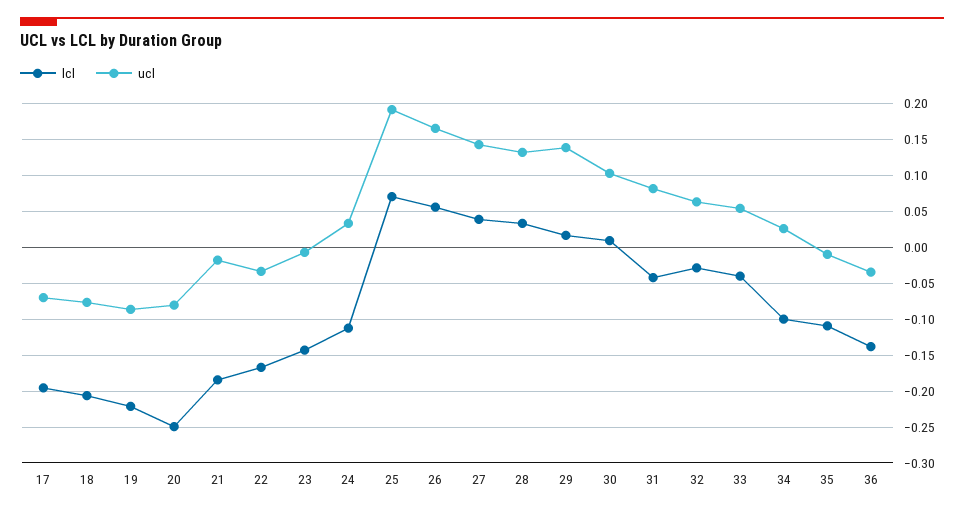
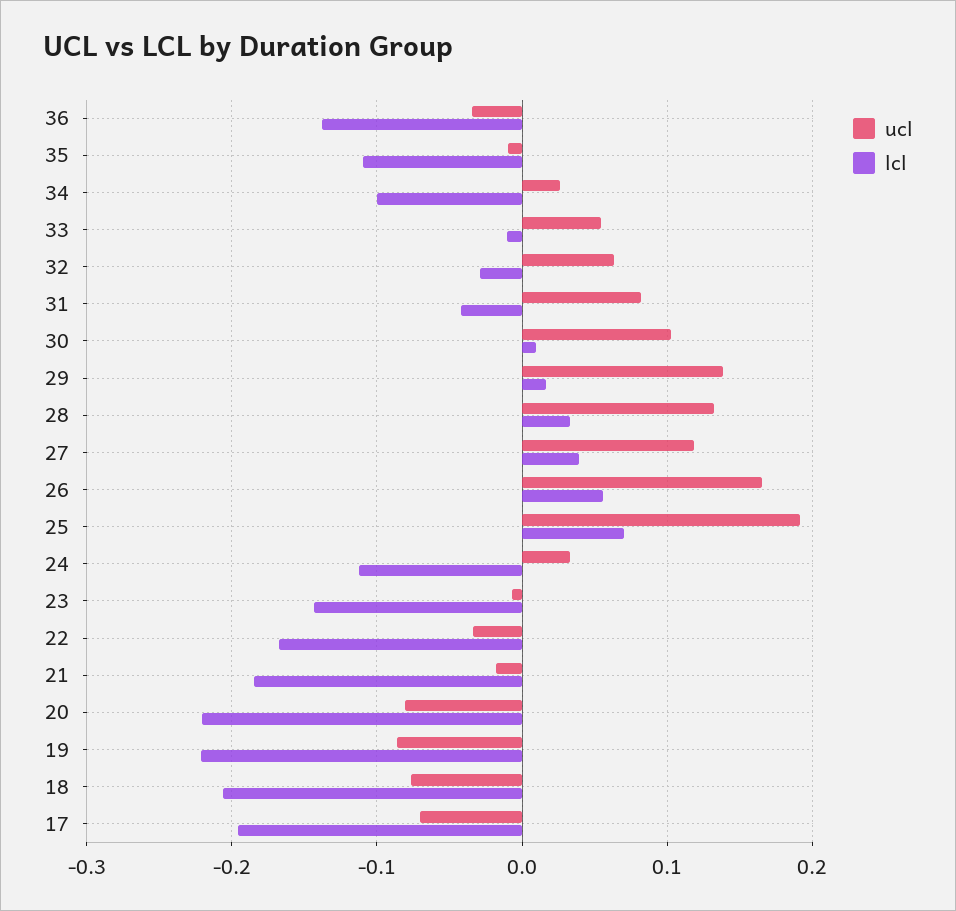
  {
    "lcl": {
      "17": -0.2,
      "18": -0.21,
      "19": -0.22,
-     "20": -0.25,
+     "20": -0.22,
      "21": -0.18,
      "22": -0.17,
      "23": -0.14,
      "24": -0.11,
      "25": 0.07,
      "26": 0.06,
      "27": 0.04,
      "28": 0.03,
      "29": 0.02,
      "30": 0.01,
      "31": -0.04,
      "32": -0.03,
-     "33": -0.04,
+     "33": -0.01,
      "34": -0.1,
      "35": -0.11,
      "36": -0.14
    },
    "ucl": {
      "17": -0.07,
      "18": -0.08,
      "19": -0.09,
      "20": -0.08,
      "21": -0.02,
      "22": -0.03,
      "23": -0.01,
      "24": 0.03,
      "25": 0.19,
      "26": 0.17,
-     "27": 0.14,
+     "27": 0.12,
      "28": 0.13,
      "29": 0.14,
      "30": 0.1,
      "31": 0.08,
      "32": 0.06,
      "33": 0.05,
      "34": 0.03,
      "35": -0.01,
      "36": -0.03
    }
  }

